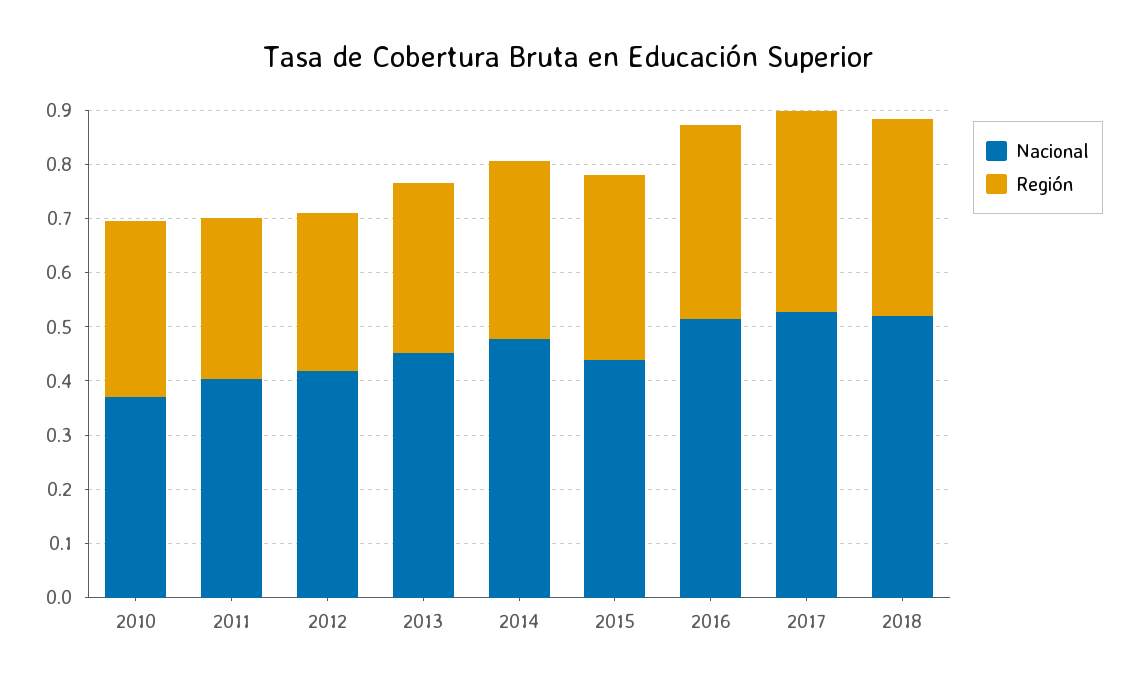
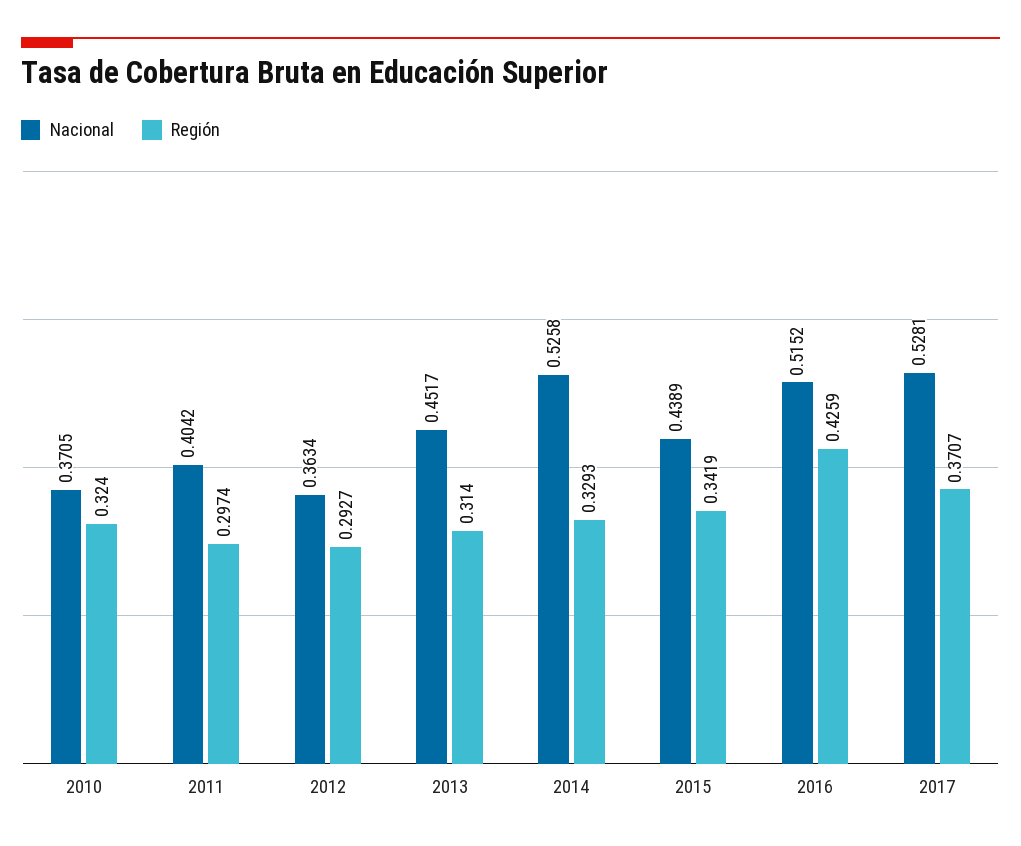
  {
    "Nacional": {
      "2010": 0.3705,
      "2011": 0.4042,
-     "2012": 0.42,
+     "2012": 0.3634,
      "2013": 0.4517,
-     "2014": 0.48,
+     "2014": 0.5258,
      "2015": 0.4389,
      "2016": 0.5152,
-     "2017": 0.5281,
+     "2017": 0.5281
-     "2018": 0.52
    },
    "Región": {
      "2010": 0.324,
      "2011": 0.2974,
      "2012": 0.2927,
      "2013": 0.314,
      "2014": 0.3293,
      "2015": 0.3419,
-     "2016": 0.36,
+     "2016": 0.4259,
-     "2017": 0.3707,
+     "2017": 0.3707
-     "2018": 0.36
    }
  }

